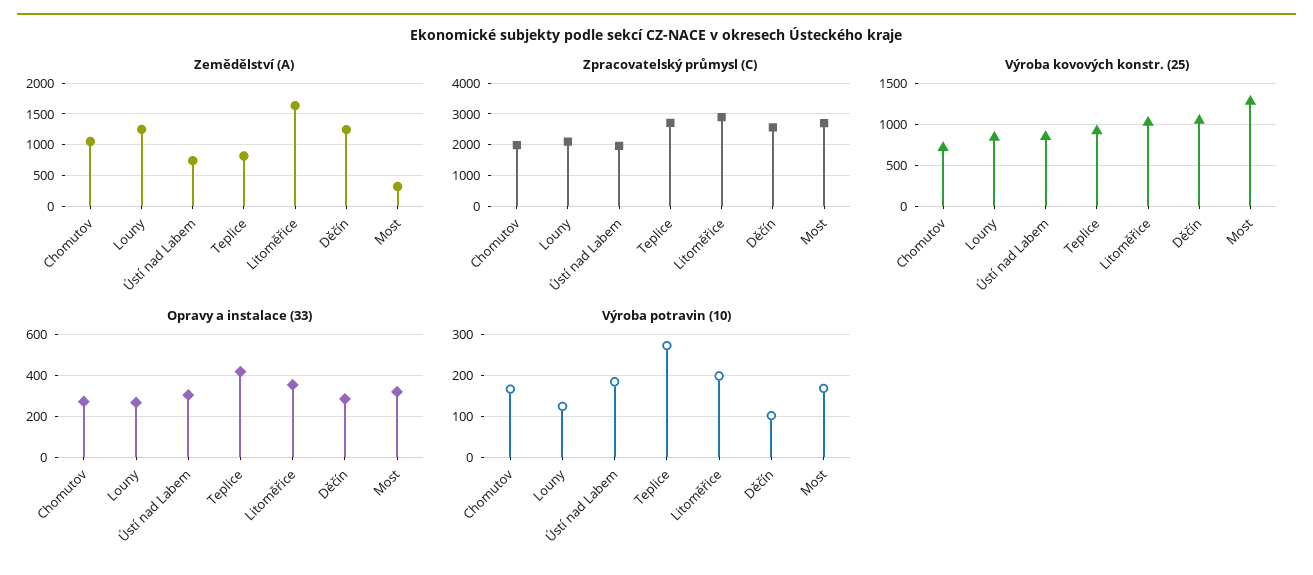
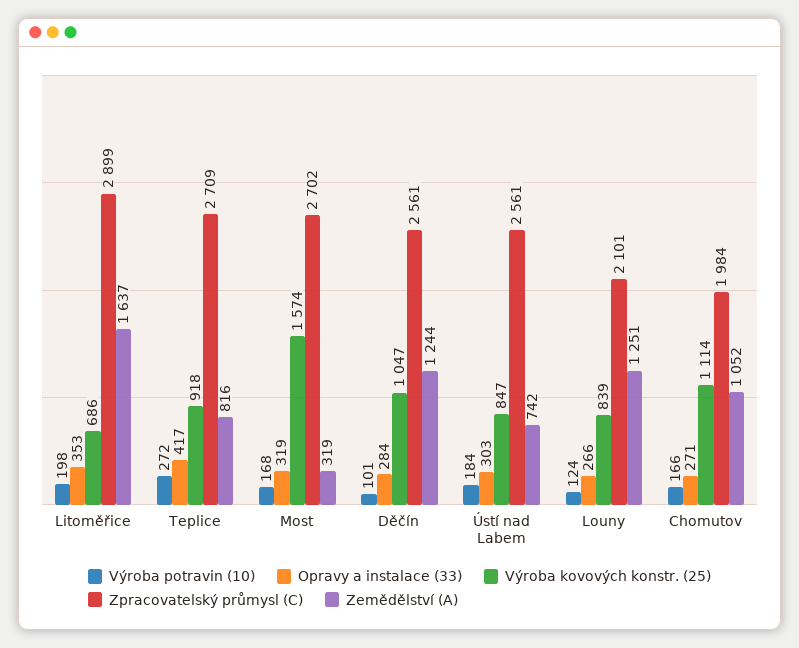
  {
    "Zemědělství (A)": {
      "Chomutov": 1052,
      "Louny": 1251,
      "Ústí nad Labem": 742,
      "Teplice": 816,
      "Litoměřice": 1637,
      "Děčín": 1244,
      "Most": 319
    },
    "Zpracovatelský průmysl (C)": {
      "Chomutov": 1984,
      "Louny": 2101,
-     "Ústí nad Labem": 2000,
+     "Ústí nad Labem": 2561,
      "Teplice": 2709,
      "Litoměřice": 2899,
      "Děčín": 2561,
      "Most": 2702
    },
    "Výroba kovových konstr. (25)": {
-     "Chomutov": 700,
+     "Chomutov": 1114,
      "Louny": 839,
      "Ústí nad Labem": 847,
      "Teplice": 918,
-     "Litoměřice": 1000,
+     "Litoměřice": 686,
      "Děčín": 1047,
-     "Most": 1300
+     "Most": 1574
    },
    "Opravy a instalace (33)": {
      "Chomutov": 271,
      "Louny": 266,
      "Ústí nad Labem": 303,
      "Teplice": 417,
      "Litoměřice": 353,
      "Děčín": 284,
      "Most": 319
    },
    "Výroba potravin (10)": {
      "Chomutov": 166,
      "Louny": 124,
      "Ústí nad Labem": 184,
      "Teplice": 272,
      "Litoměřice": 198,
      "Děčín": 101,
      "Most": 168
    }
  }

